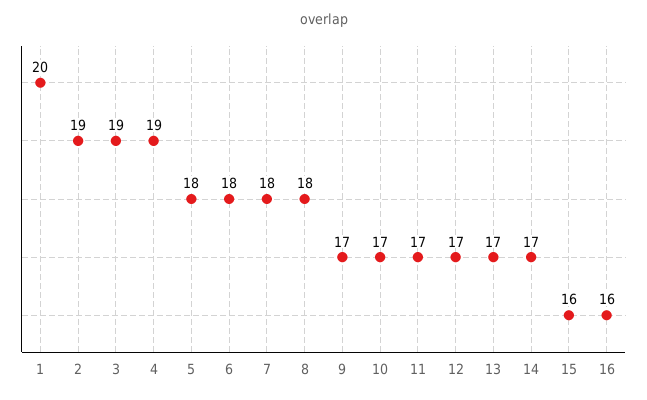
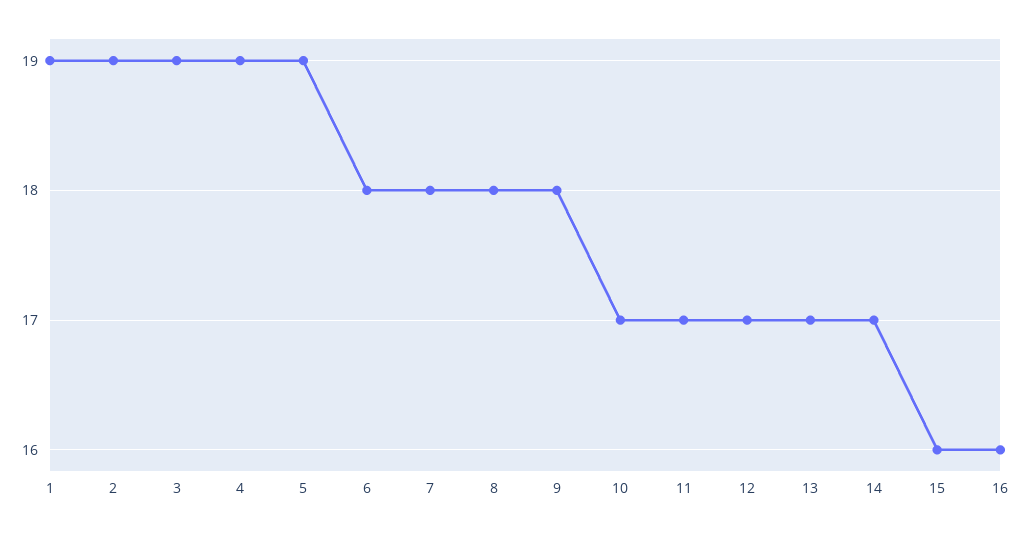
  {
-   "1": 20,
+   "1": 19,
    "2": 19,
    "3": 19,
    "4": 19,
-   "5": 18,
+   "5": 19,
    "6": 18,
    "7": 18,
    "8": 18,
-   "9": 17,
+   "9": 18,
    "10": 17,
    "11": 17,
    "12": 17,
    "13": 17,
    "14": 17,
    "15": 16,
    "16": 16
  }

